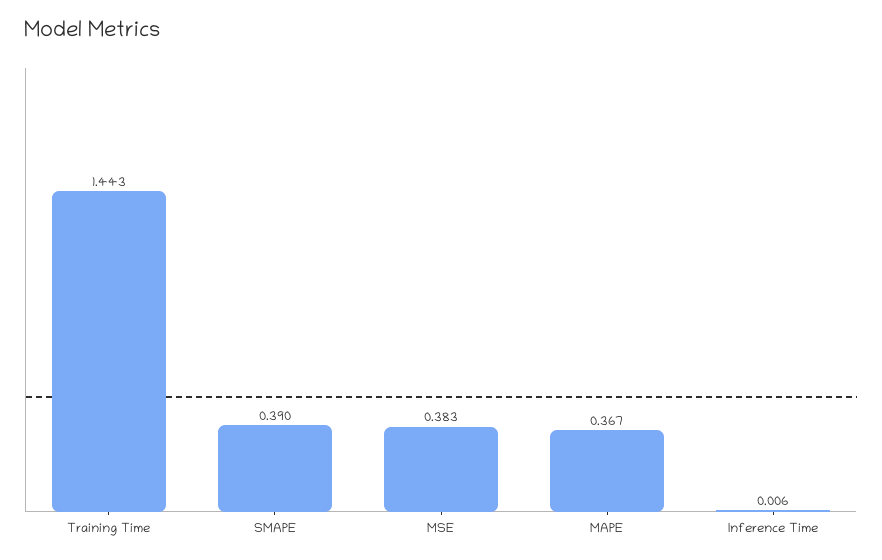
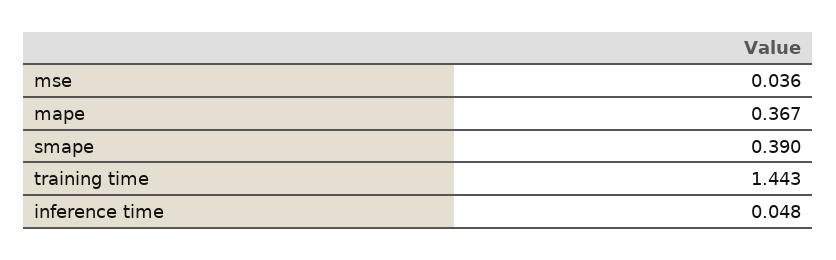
  {
    "Training Time": 1.443,
    "SMAPE": 0.39,
-   "MSE": 0.383,
+   "MSE": 0.036,
    "MAPE": 0.367,
-   "Inference Time": 0.006
+   "Inference Time": 0.048
  }

